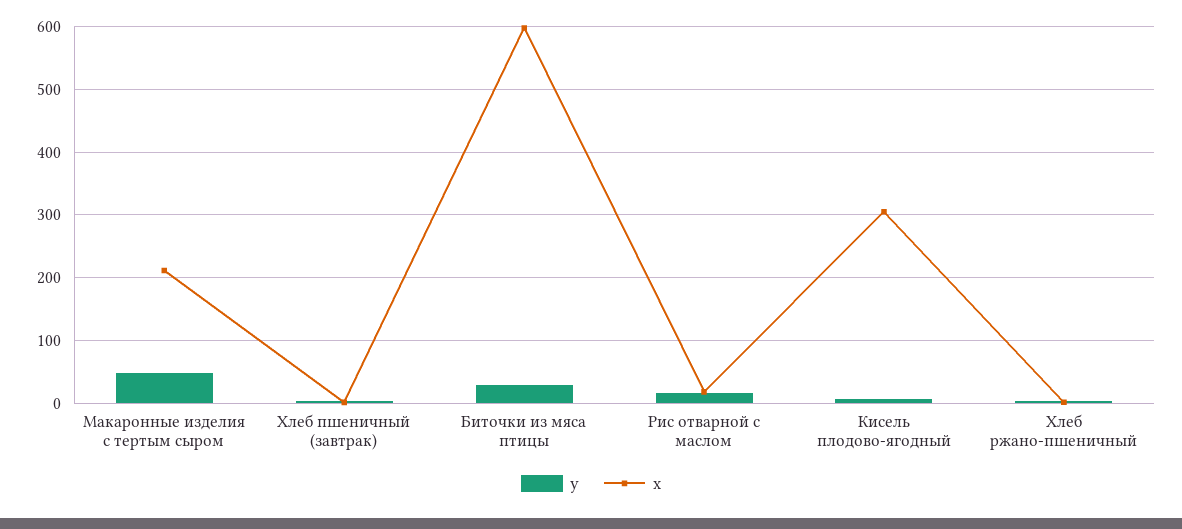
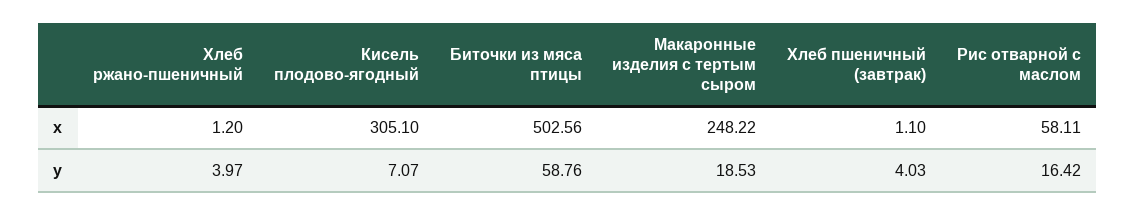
  {
    "y": {
-     "Макаронные изделия с тертым сыром": 50,
+     "Макаронные изделия с тертым сыром": 18.53,
      "Хлеб пшеничный (завтрак)": 4.03,
-     "Биточки из мяса птицы": 30,
+     "Биточки из мяса птицы": 58.76,
      "Рис отварной с маслом": 16.42,
      "Кисель плодово-ягодный": 7.07,
      "Хлеб ржано-пшеничный": 3.97
    },
    "x": {
-     "Макаронные изделия с тертым сыром": 210,
+     "Макаронные изделия с тертым сыром": 248.22,
      "Хлеб пшеничный (завтрак)": 1.1,
-     "Биточки из мяса птицы": 600,
+     "Биточки из мяса птицы": 502.56,
-     "Рис отварной с маслом": 20,
+     "Рис отварной с маслом": 58.11,
      "Кисель плодово-ягодный": 305.1,
      "Хлеб ржано-пшеничный": 1.2
    }
  }

